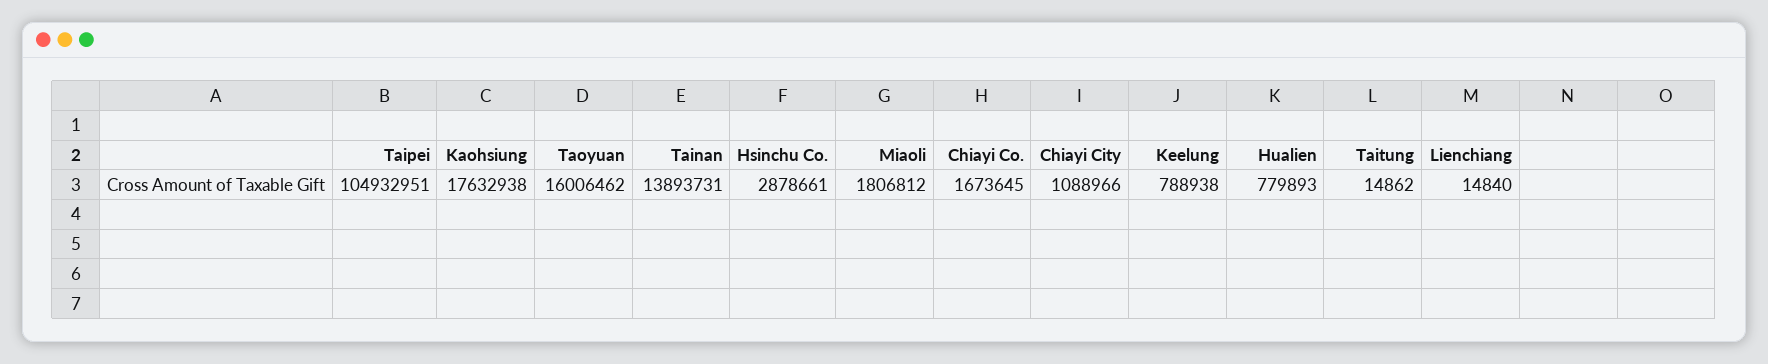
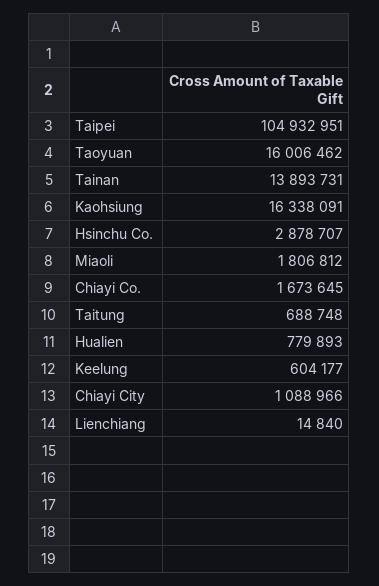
  {
    "Taipei": 104932951,
-   "Kaohsiung": 17632938,
+   "Kaohsiung": 16338091,
    "Taoyuan": 16006462,
    "Tainan": 13893731,
-   "Hsinchu Co.": 2878661,
+   "Hsinchu Co.": 2878707,
    "Miaoli": 1806812,
    "Chiayi Co.": 1673645,
    "Chiayi City": 1088966,
-   "Keelung": 788938,
+   "Keelung": 604177,
    "Hualien": 779893,
-   "Taitung": 14862,
+   "Taitung": 688748,
    "Lienchiang": 14840
  }

